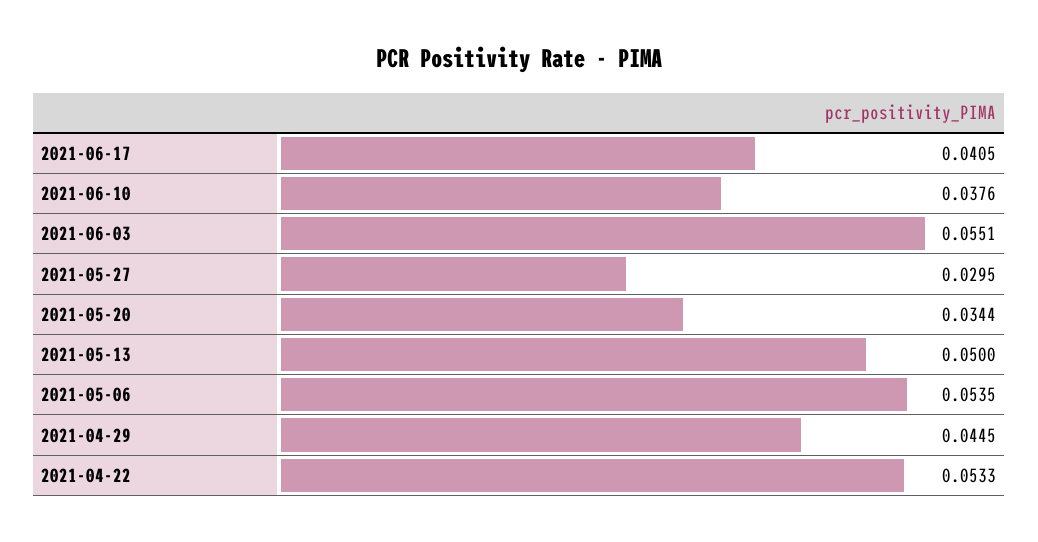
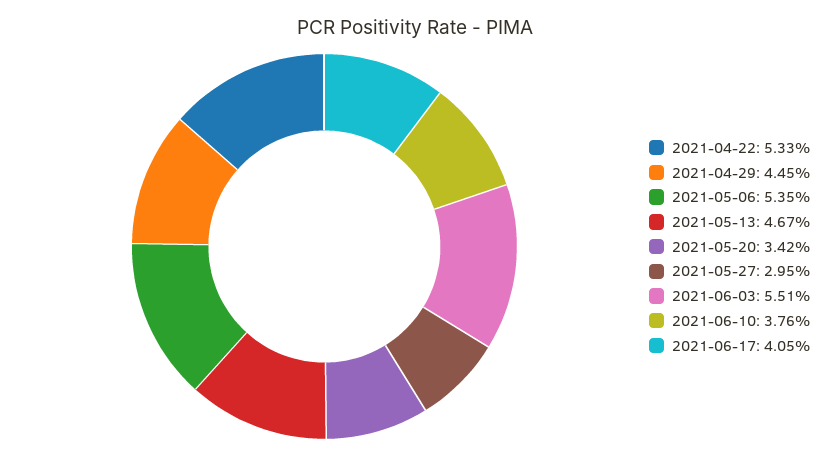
  {
    "2021-06-17": 0.0405,
    "2021-06-10": 0.0376,
    "2021-06-03": 0.0551,
    "2021-05-27": 0.0295,
-   "2021-05-20": 0.0344,
+   "2021-05-20": 0.0342,
-   "2021-05-13": 0.05,
+   "2021-05-13": 0.0467,
    "2021-05-06": 0.0535,
    "2021-04-29": 0.0445,
    "2021-04-22": 0.0533
  }

